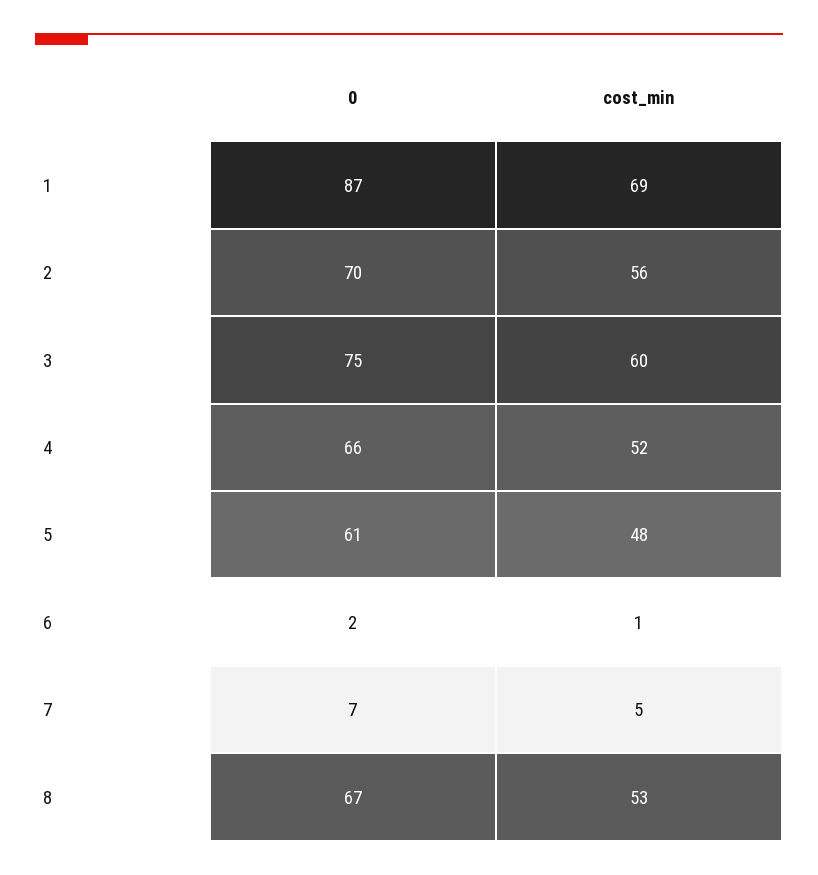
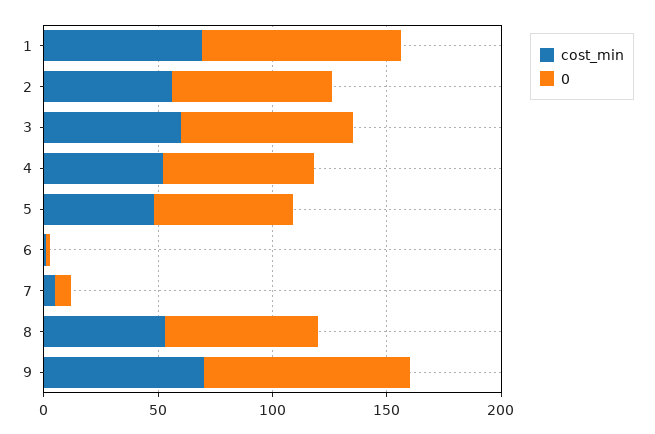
  {
    "0": {
      "1": 87,
      "2": 70,
      "3": 75,
      "4": 66,
      "5": 61,
      "6": 2,
      "7": 7,
-     "8": 67
+     "8": 67,
+     "9": 90
    },
    "cost_min": {
      "1": 69,
      "2": 56,
      "3": 60,
      "4": 52,
      "5": 48,
      "6": 1,
      "7": 5,
-     "8": 53
+     "8": 53,
+     "9": 70
    }
  }

